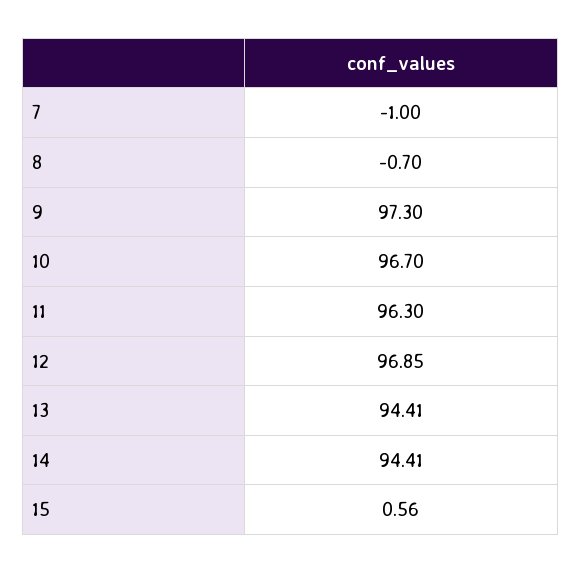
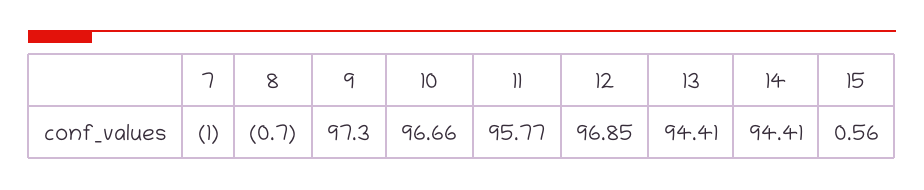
  {
    "7": -1,
    "8": -0.7,
    "9": 97.3,
-   "10": 96.7,
+   "10": 96.66,
-   "11": 96.3,
+   "11": 95.77,
    "12": 96.85,
    "13": 94.41,
    "14": 94.41,
    "15": 0.56
  }

